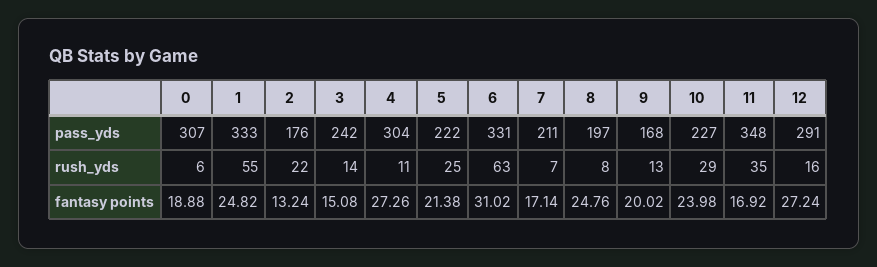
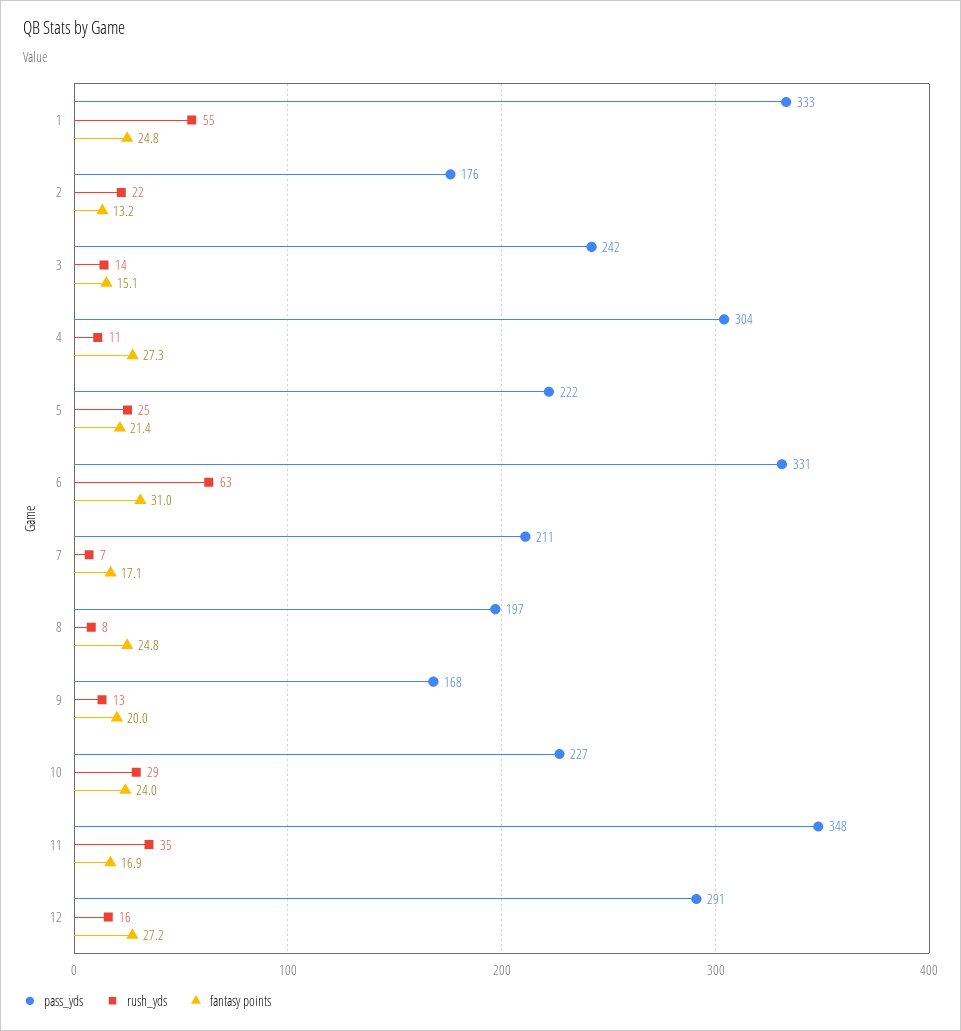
  {
    "pass_yds": {
-     "0": 307,
      "1": 333,
      "2": 176,
      "3": 242,
      "4": 304,
      "5": 222,
      "6": 331,
      "7": 211,
      "8": 197,
      "9": 168,
      "10": 227,
      "11": 348,
      "12": 291
    },
    "rush_yds": {
-     "0": 6,
      "1": 55,
      "2": 22,
      "3": 14,
      "4": 11,
      "5": 25,
      "6": 63,
      "7": 7,
      "8": 8,
      "9": 13,
      "10": 29,
      "11": 35,
      "12": 16
    },
    "fantasy points": {
-     "0": 18.88,
      "1": 24.82,
      "2": 13.24,
      "3": 15.08,
      "4": 27.26,
      "5": 21.38,
      "6": 31.02,
      "7": 17.14,
      "8": 24.76,
      "9": 20.02,
      "10": 23.98,
      "11": 16.92,
      "12": 27.24
    }
  }

